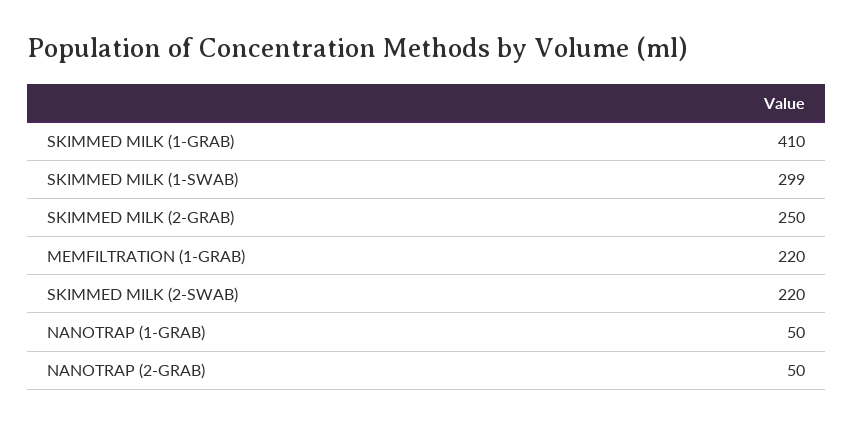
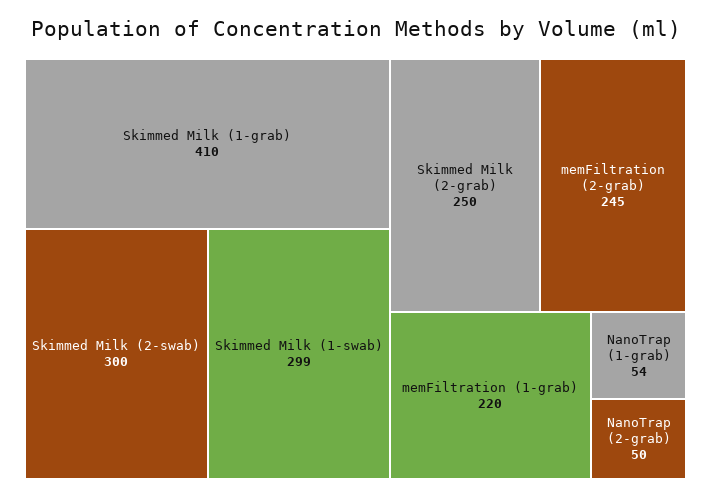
  {
    "SKIMMED MILK (1-GRAB)": 410,
    "SKIMMED MILK (1-SWAB)": 299,
    "SKIMMED MILK (2-GRAB)": 250,
    "MEMFILTRATION (1-GRAB)": 220,
-   "SKIMMED MILK (2-SWAB)": 220,
+   "SKIMMED MILK (2-SWAB)": 300,
-   "NANOTRAP (1-GRAB)": 50,
+   "NANOTRAP (1-GRAB)": 54,
-   "NANOTRAP (2-GRAB)": 50
+   "NANOTRAP (2-GRAB)": 50,
+   "memFiltration (2-grab)": 245
  }

